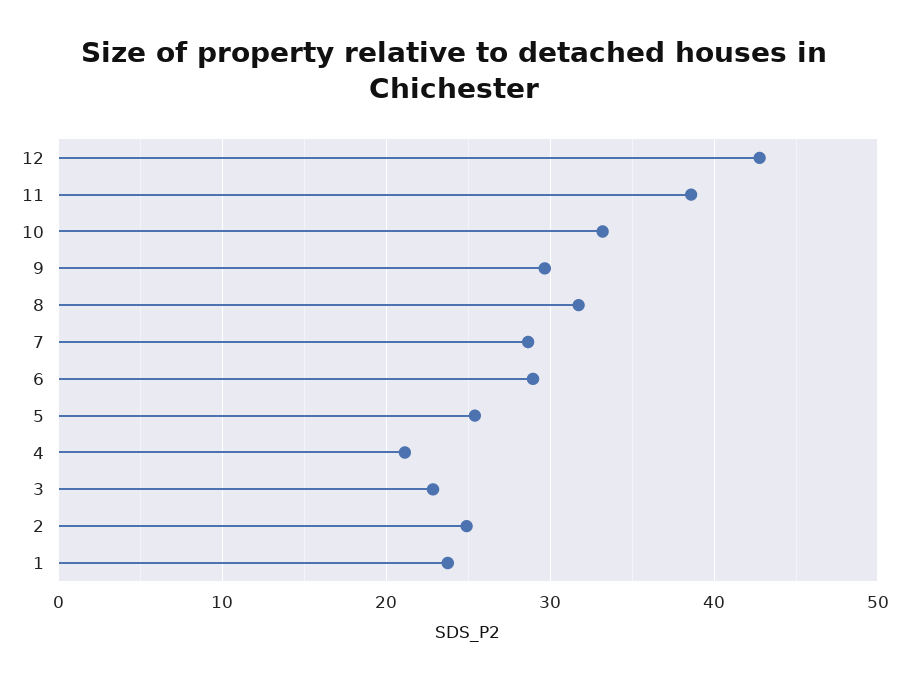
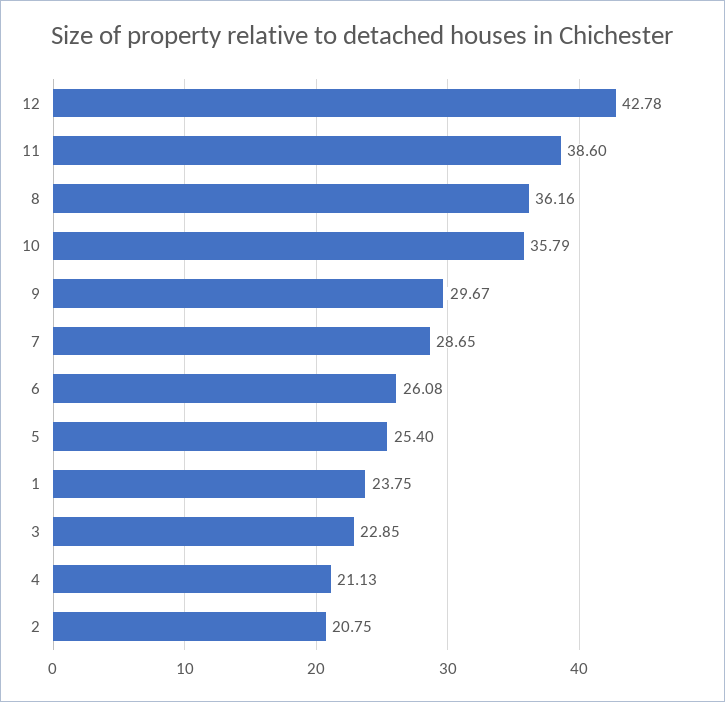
  {
    "12": 42.78,
    "11": 38.6,
-   "10": 33,
+   "10": 35.79,
    "9": 29.67,
-   "8": 32,
+   "8": 36.16,
    "7": 28.65,
-   "6": 29,
+   "6": 26.08,
    "5": 25.4,
    "4": 21.13,
    "3": 22.85,
-   "2": 25,
+   "2": 20.75,
    "1": 23.75
  }

